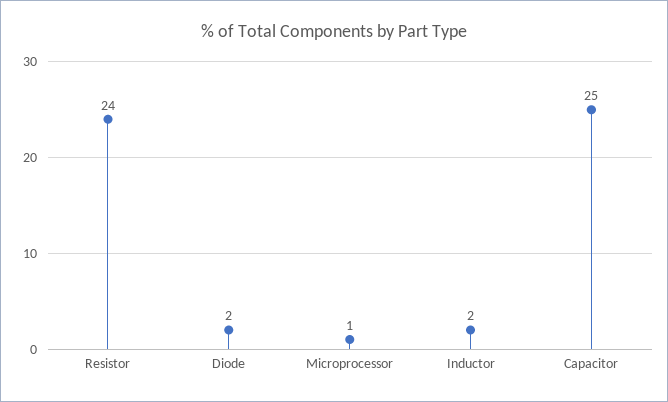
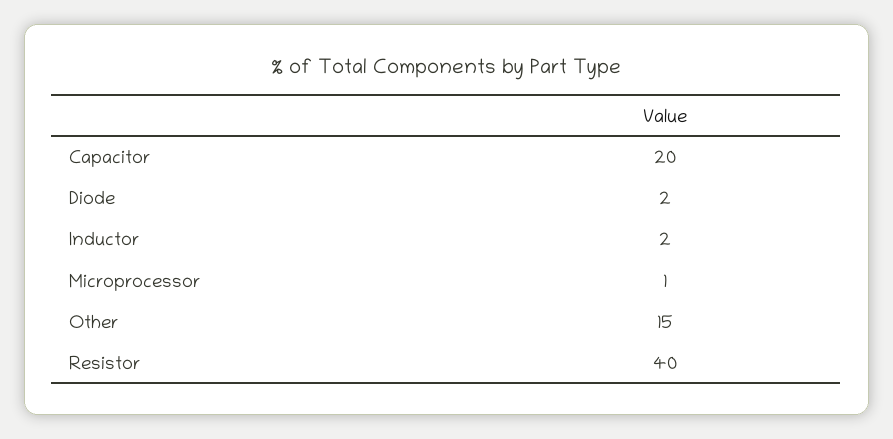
  {
-   "Resistor": 24,
+   "Resistor": 40,
    "Diode": 2,
    "Microprocessor": 1,
    "Inductor": 2,
-   "Capacitor": 25
+   "Capacitor": 20,
+   "Other": 15
  }

